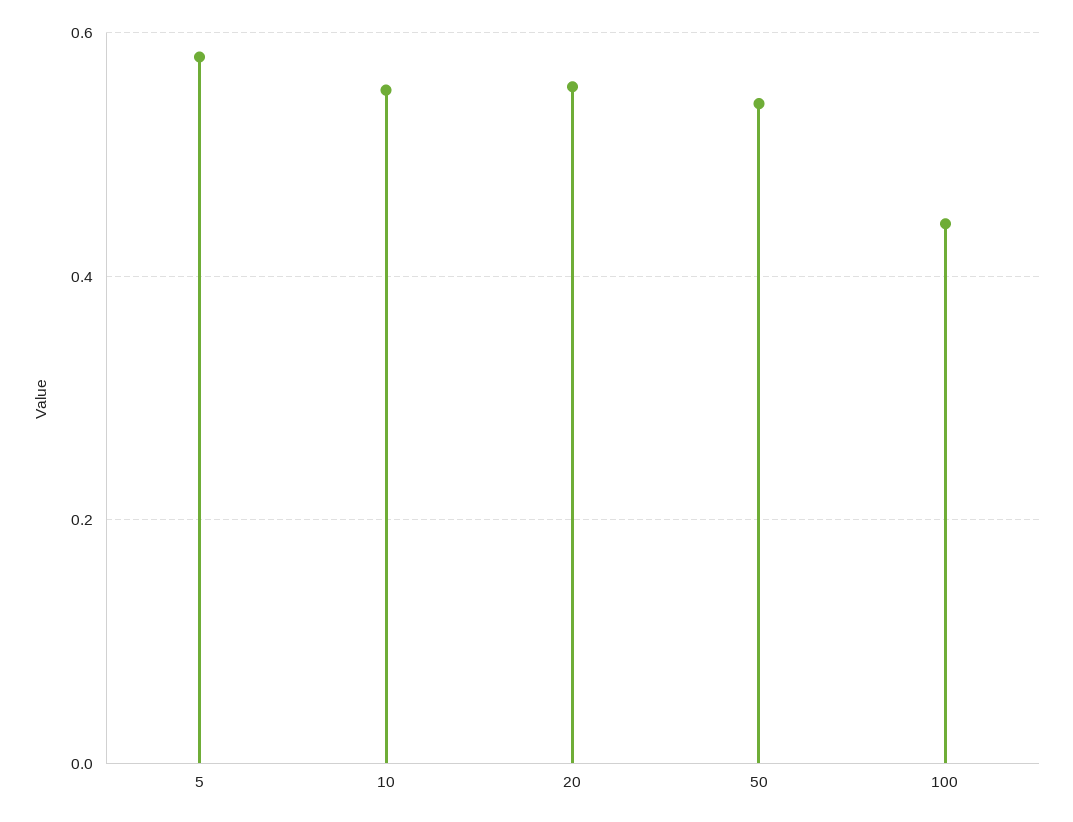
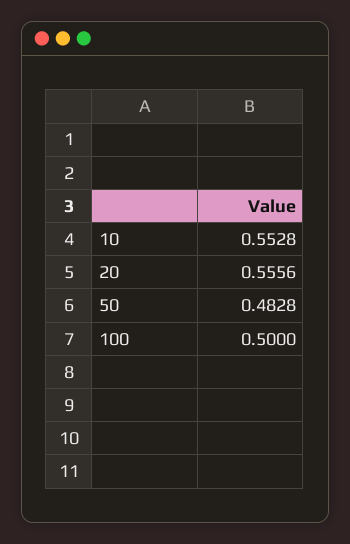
  {
-   "5": 0.58,
    "10": 0.5528,
    "20": 0.5556,
-   "50": 0.54,
+   "50": 0.4828,
-   "100": 0.44
+   "100": 0.5
  }

